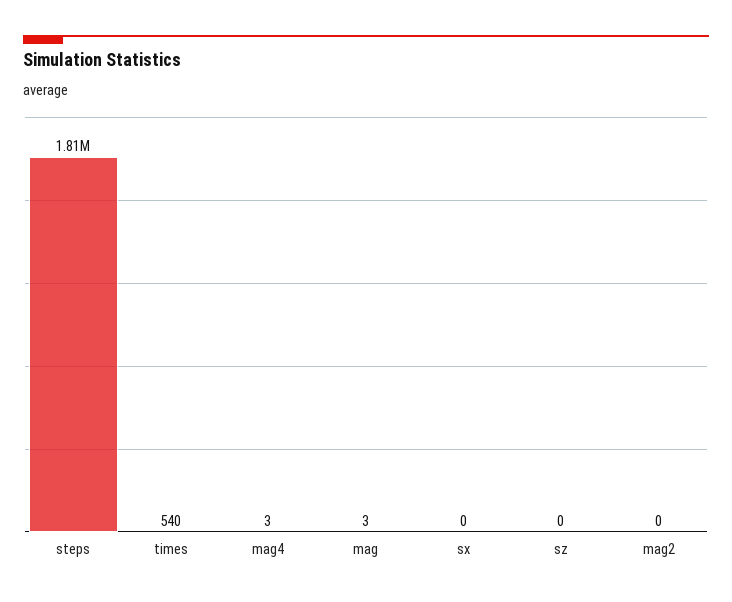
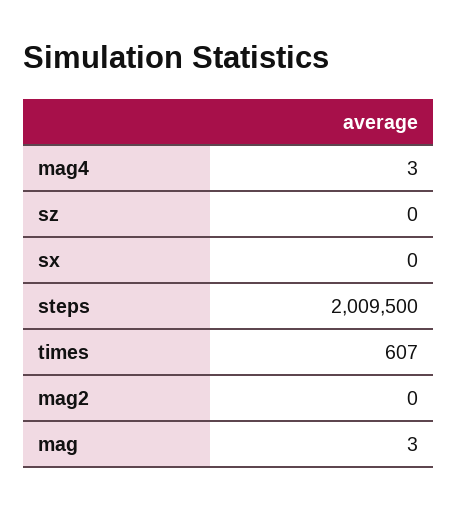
  {
-   "steps": 1810000,
+   "steps": 2009500,
-   "times": 540,
+   "times": 607,
    "mag4": 3,
    "mag": 3,
    "sx": 0,
    "sz": 0,
    "mag2": 0
  }

